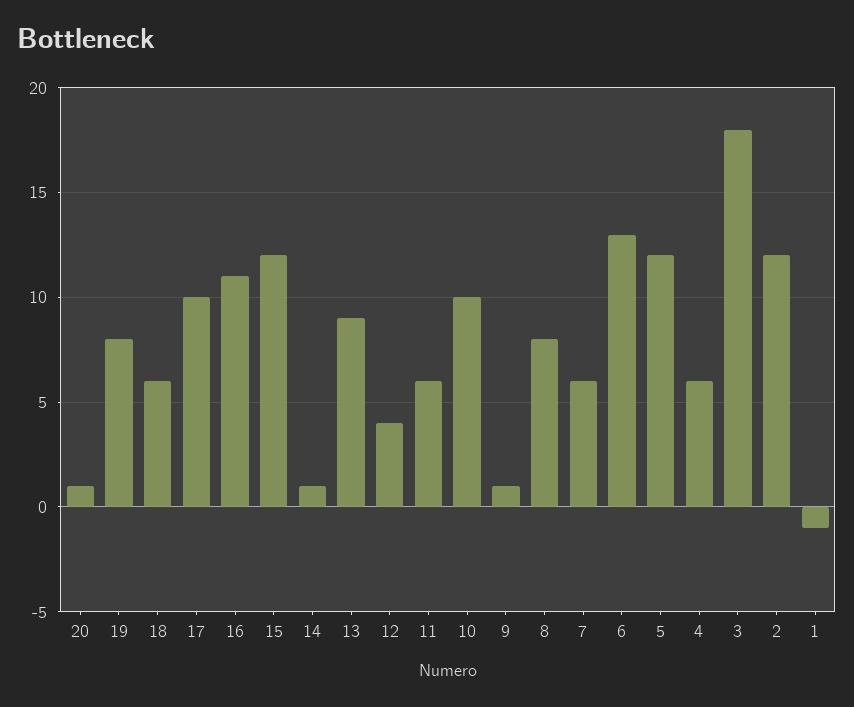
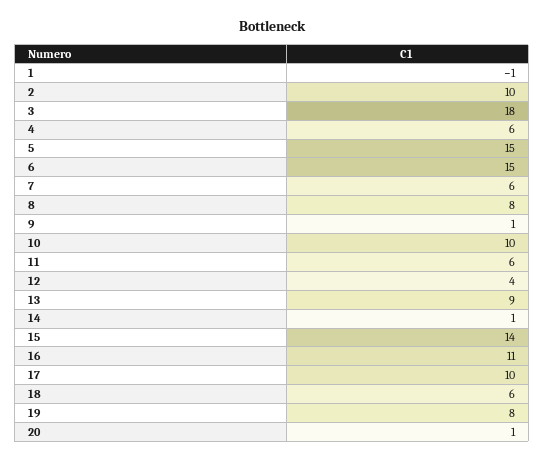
  {
    "20": 1,
    "19": 8,
    "18": 6,
    "17": 10,
    "16": 11,
-   "15": 12,
+   "15": 14,
    "14": 1,
    "13": 9,
    "12": 4,
    "11": 6,
    "10": 10,
    "9": 1,
    "8": 8,
    "7": 6,
-   "6": 13,
+   "6": 15,
-   "5": 12,
+   "5": 15,
    "4": 6,
    "3": 18,
-   "2": 12,
+   "2": 10,
    "1": -1
  }

